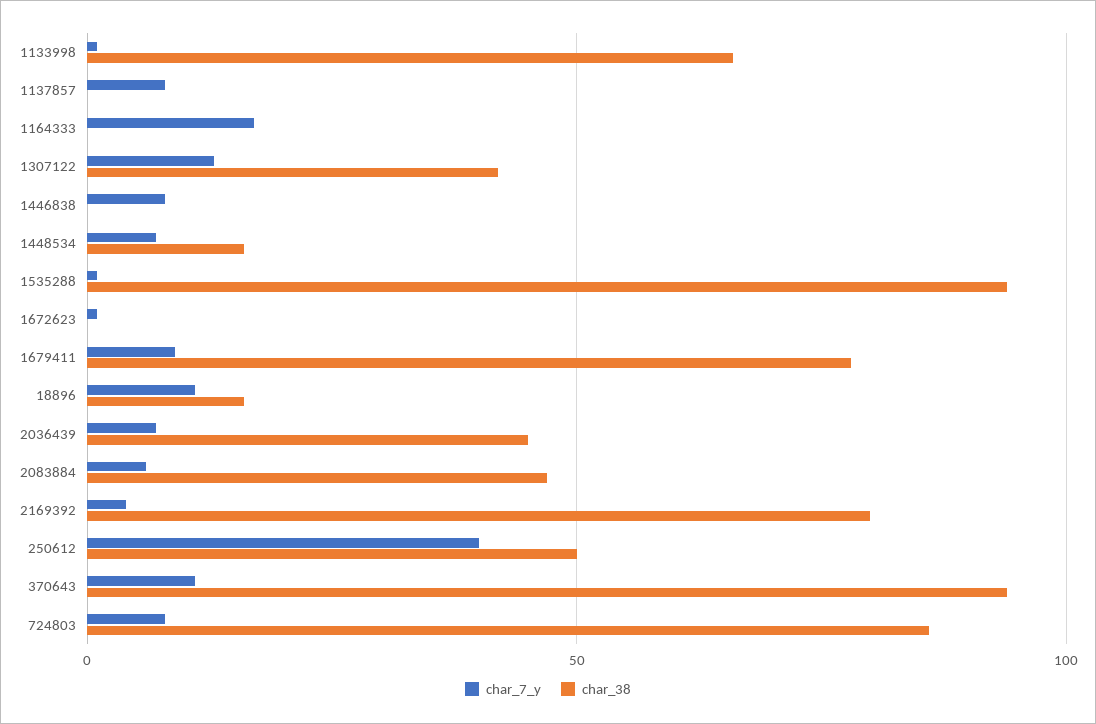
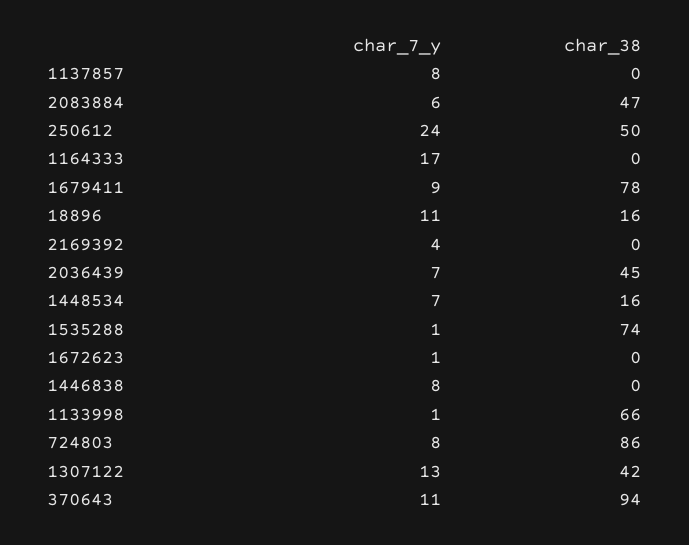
  {
    "char_7_y": {
      "1133998": 1,
      "1137857": 8,
      "1164333": 17,
      "1307122": 13,
      "1446838": 8,
      "1448534": 7,
      "1535288": 1,
      "1672623": 1,
      "1679411": 9,
      "18896": 11,
      "2036439": 7,
      "2083884": 6,
      "2169392": 4,
-     "250612": 40,
+     "250612": 24,
      "370643": 11,
      "724803": 8
    },
    "char_38": {
      "1133998": 66,
      "1137857": 0,
      "1164333": 0,
      "1307122": 42,
      "1446838": 0,
      "1448534": 16,
-     "1535288": 95,
+     "1535288": 74,
      "1672623": 0,
      "1679411": 78,
      "18896": 16,
      "2036439": 45,
      "2083884": 47,
-     "2169392": 80,
+     "2169392": 0,
      "250612": 50,
      "370643": 94,
      "724803": 86
    }
  }

